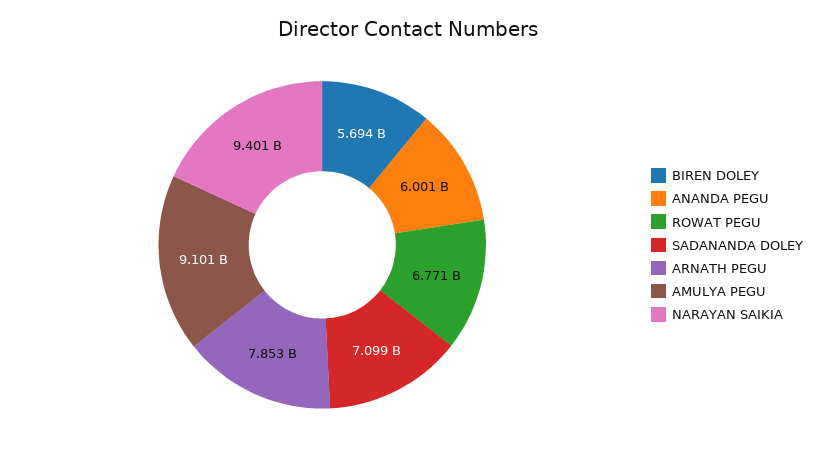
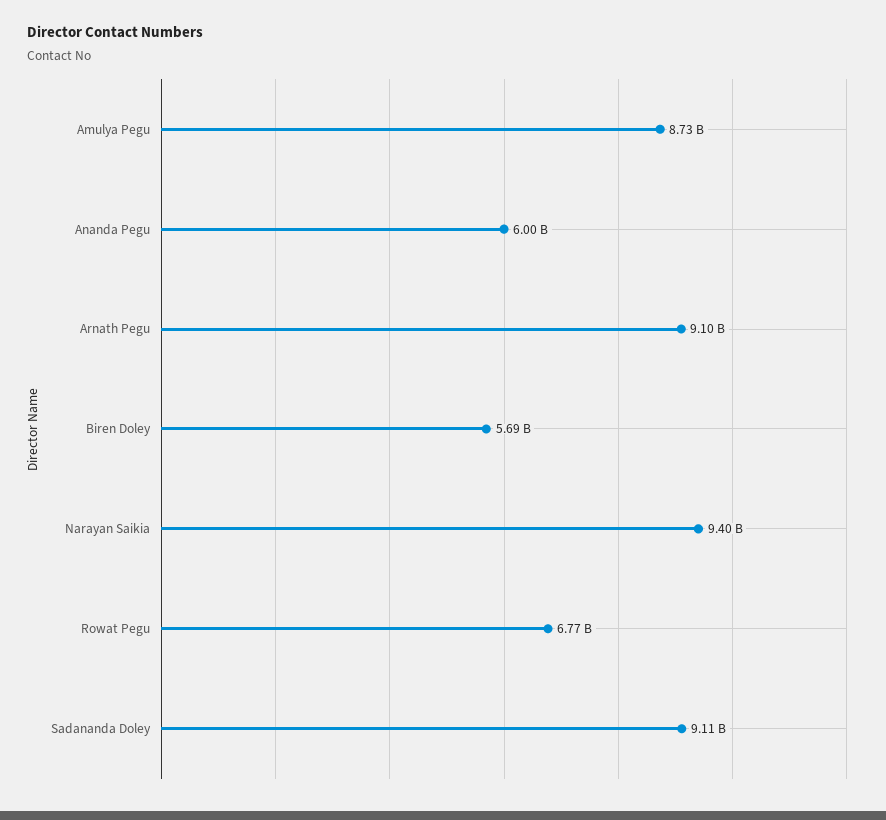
  {
    "BIREN DOLEY": 5694000000,
    "ANANDA PEGU": 6001000000,
    "ROWAT PEGU": 6771000000,
-   "SADANANDA DOLEY": 7099000000,
+   "SADANANDA DOLEY": 9110000000,
-   "ARNATH PEGU": 7853000000,
+   "ARNATH PEGU": 9100000000,
-   "AMULYA PEGU": 9101000000,
+   "AMULYA PEGU": 8730000000,
    "NARAYAN SAIKIA": 9401000000
  }

